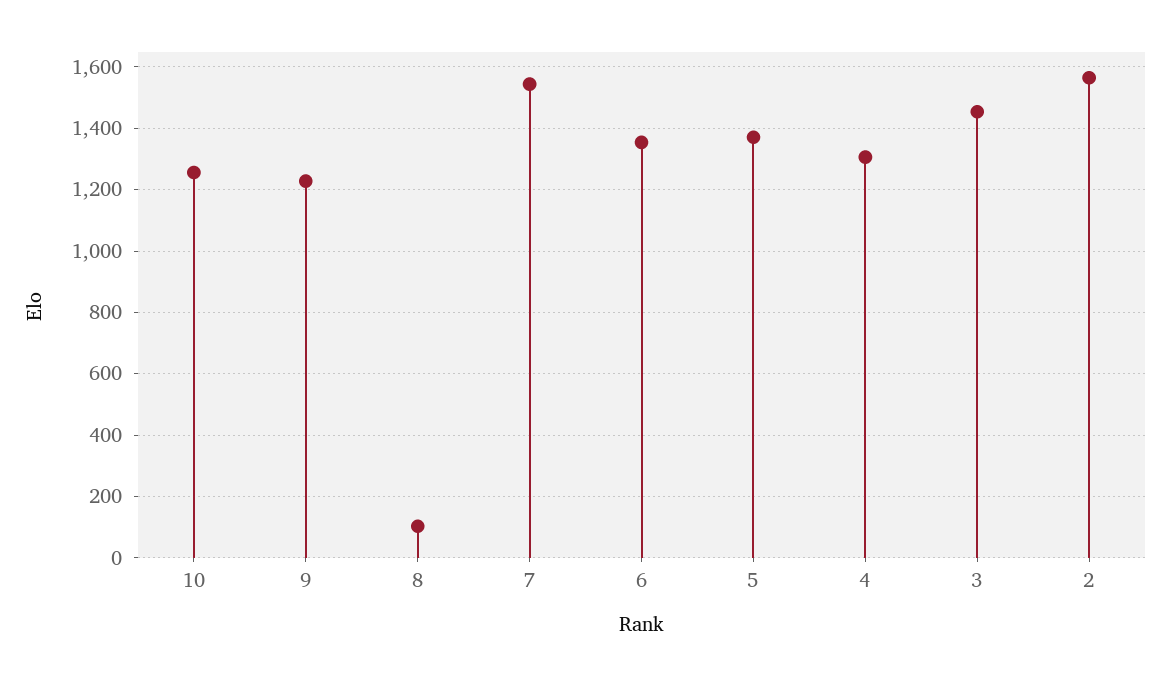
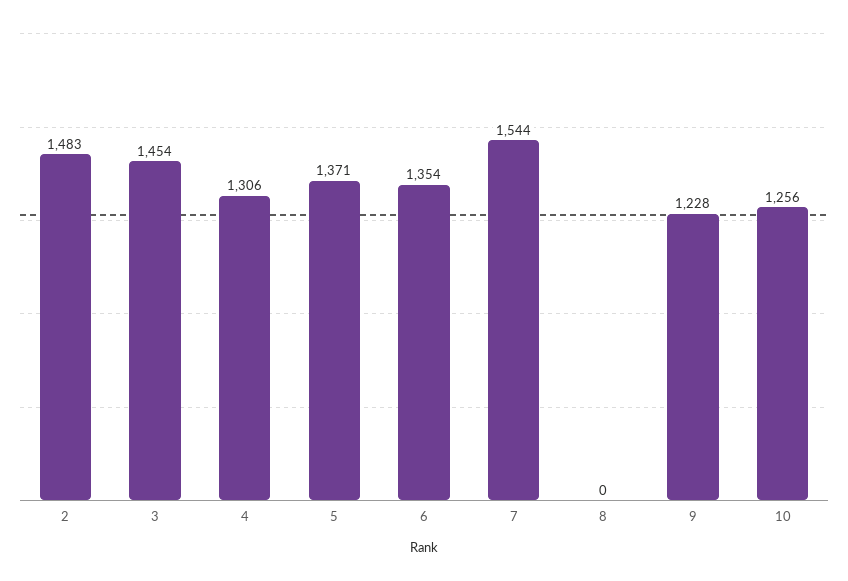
  {
    "10": 1256,
    "9": 1228,
-   "8": 100,
+   "8": 0,
    "7": 1544,
    "6": 1354,
    "5": 1371,
    "4": 1306,
    "3": 1454,
-   "2": 1560
+   "2": 1483
  }

